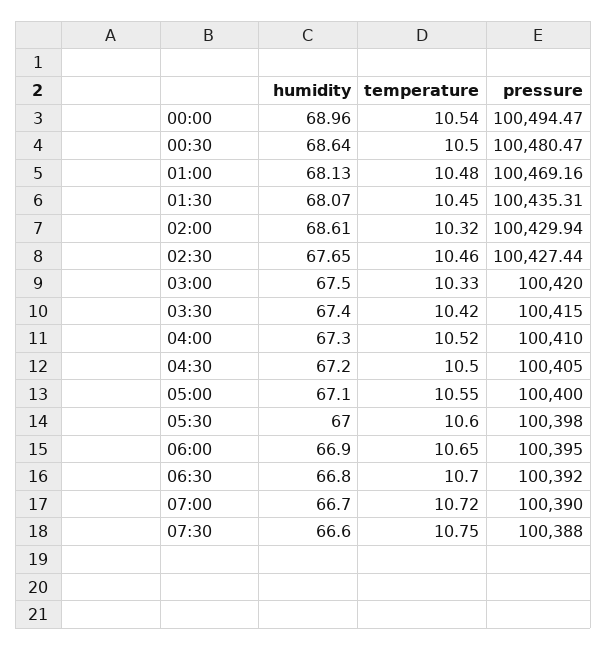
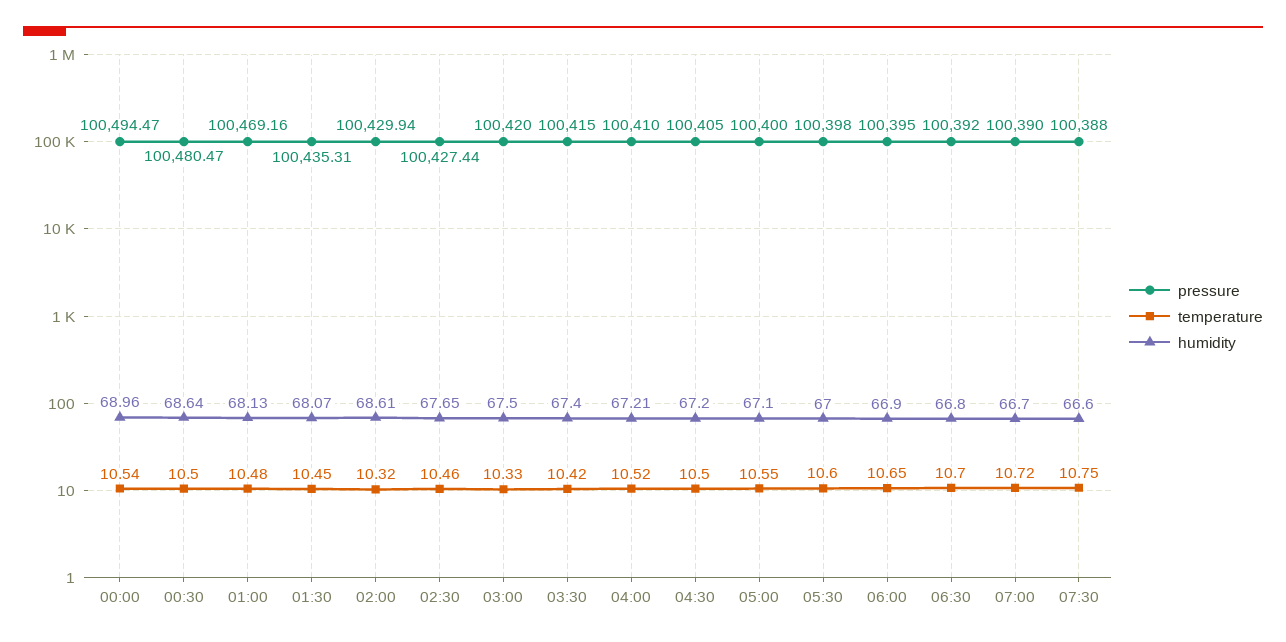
  {
    "humidity": {
      "00:00": 68.96,
      "00:30": 68.64,
      "01:00": 68.13,
      "01:30": 68.07,
      "02:00": 68.61,
      "02:30": 67.65,
      "03:00": 67.5,
      "03:30": 67.4,
-     "04:00": 67.3,
+     "04:00": 67.21,
      "04:30": 67.2,
      "05:00": 67.1,
      "05:30": 67,
      "06:00": 66.9,
      "06:30": 66.8,
      "07:00": 66.7,
      "07:30": 66.6
    },
    "temperature": {
      "00:00": 10.54,
      "00:30": 10.5,
      "01:00": 10.48,
      "01:30": 10.45,
      "02:00": 10.32,
      "02:30": 10.46,
      "03:00": 10.33,
      "03:30": 10.42,
      "04:00": 10.52,
      "04:30": 10.5,
      "05:00": 10.55,
      "05:30": 10.6,
      "06:00": 10.65,
      "06:30": 10.7,
      "07:00": 10.72,
      "07:30": 10.75
    },
    "pressure": {
      "00:00": 100494.47,
      "00:30": 100480.47,
      "01:00": 100469.16,
      "01:30": 100435.31,
      "02:00": 100429.94,
      "02:30": 100427.44,
      "03:00": 100420,
      "03:30": 100415,
      "04:00": 100410,
      "04:30": 100405,
      "05:00": 100400,
      "05:30": 100398,
      "06:00": 100395,
      "06:30": 100392,
      "07:00": 100390,
      "07:30": 100388
    }
  }

